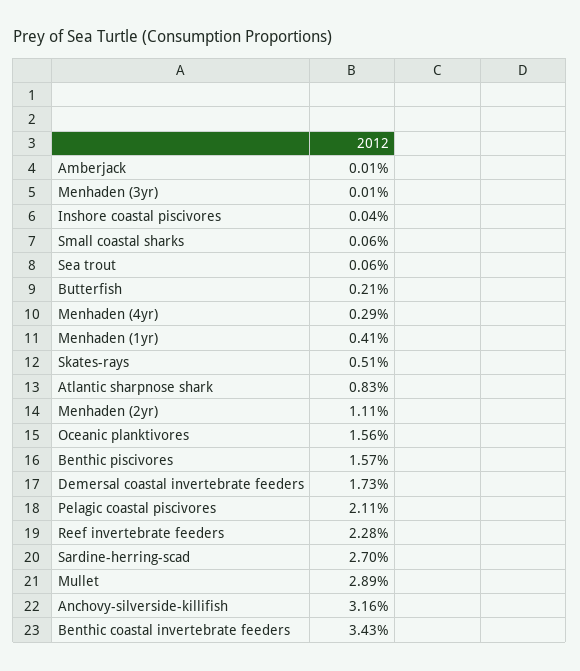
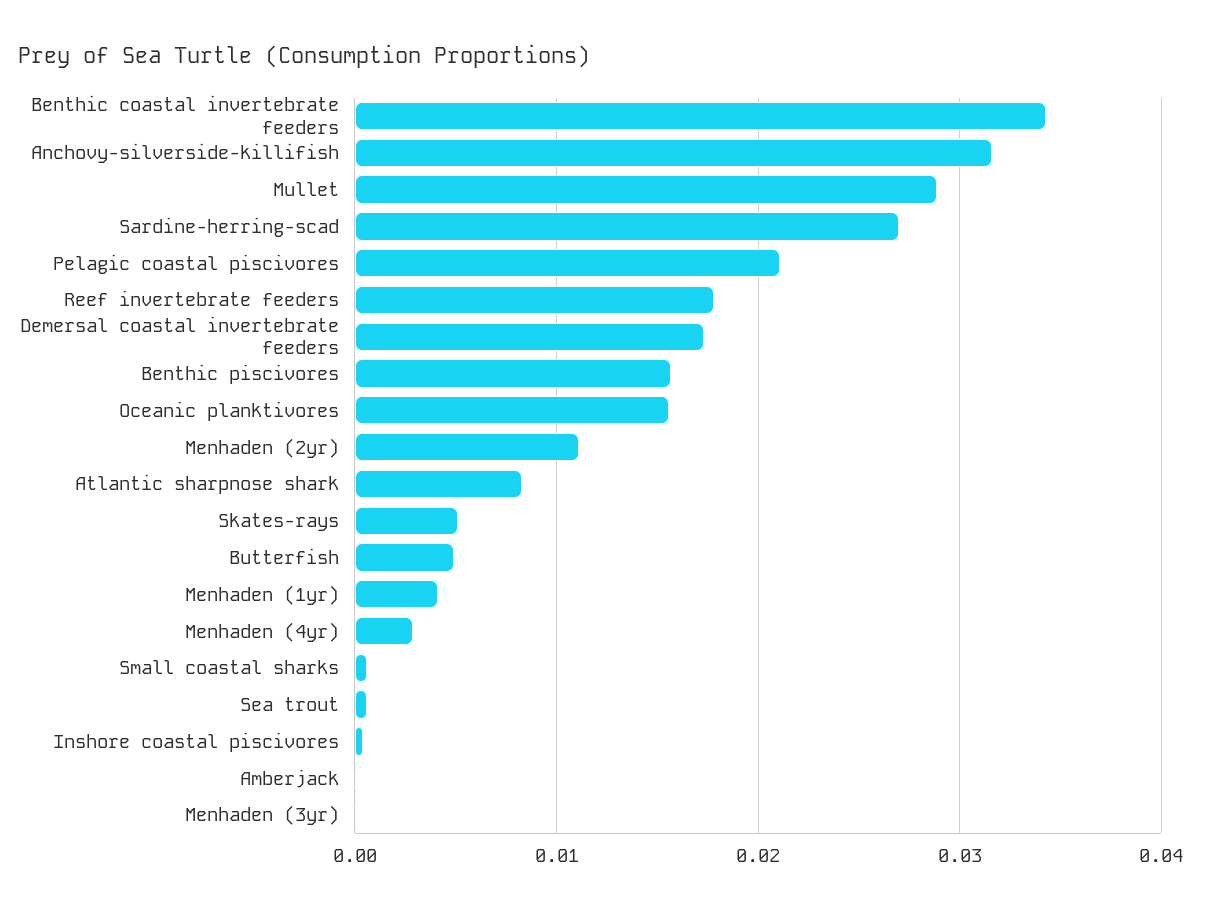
  {
    "Amberjack": 0.0001,
    "Menhaden (3yr)": 0.0001,
    "Inshore coastal piscivores": 0.0004,
    "Small coastal sharks": 0.0006,
    "Sea trout": 0.0006,
-   "Butterfish": 0.0021,
+   "Butterfish": 0.005,
    "Menhaden (4yr)": 0.0029,
    "Menhaden (1yr)": 0.0041,
    "Skates-rays": 0.0051,
    "Atlantic sharpnose shark": 0.0083,
    "Menhaden (2yr)": 0.0111,
    "Oceanic planktivores": 0.0156,
    "Benthic piscivores": 0.0157,
    "Demersal coastal invertebrate feeders": 0.0173,
    "Pelagic coastal piscivores": 0.0211,
-   "Reef invertebrate feeders": 0.0228,
+   "Reef invertebrate feeders": 0.018,
    "Sardine-herring-scad": 0.027,
    "Mullet": 0.0289,
    "Anchovy-silverside-killifish": 0.0316,
    "Benthic coastal invertebrate feeders": 0.0343
  }

